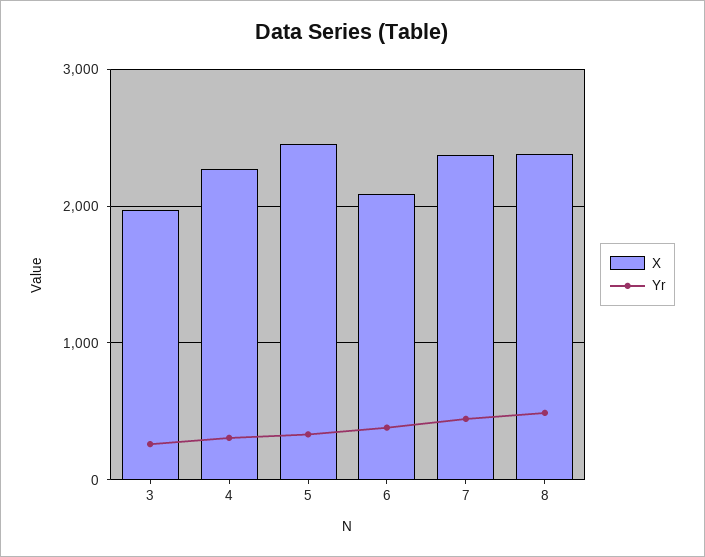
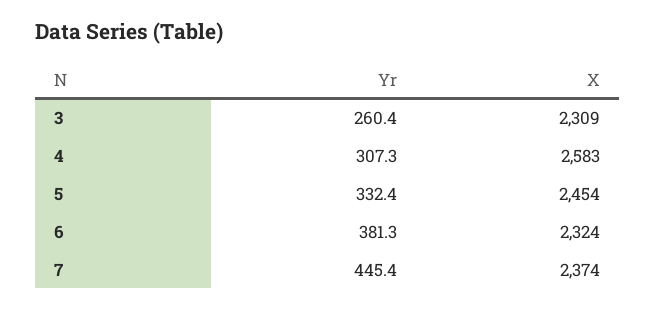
  {
    "X": {
-     "3": 2000,
+     "3": 2309,
-     "4": 2300,
+     "4": 2583,
      "5": 2454,
-     "6": 2100,
+     "6": 2324,
-     "7": 2374,
+     "7": 2374
-     "8": 2400
    },
    "Yr": {
      "3": 260.4,
      "4": 307.3,
      "5": 332.4,
      "6": 381.3,
-     "7": 445.4,
+     "7": 445.4
-     "8": 500
    }
  }

